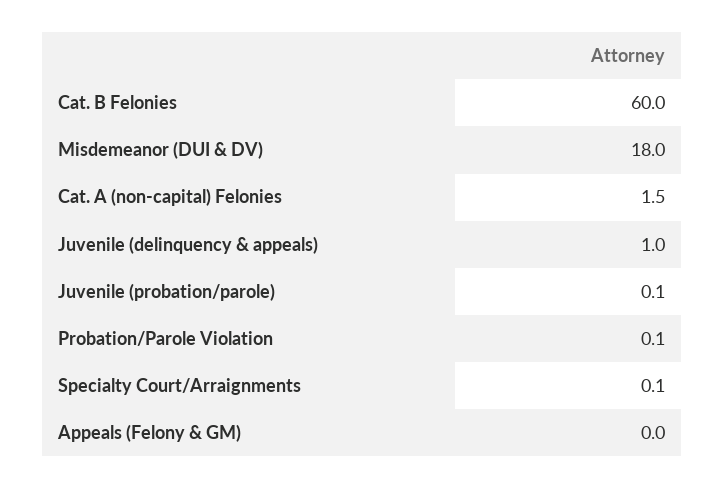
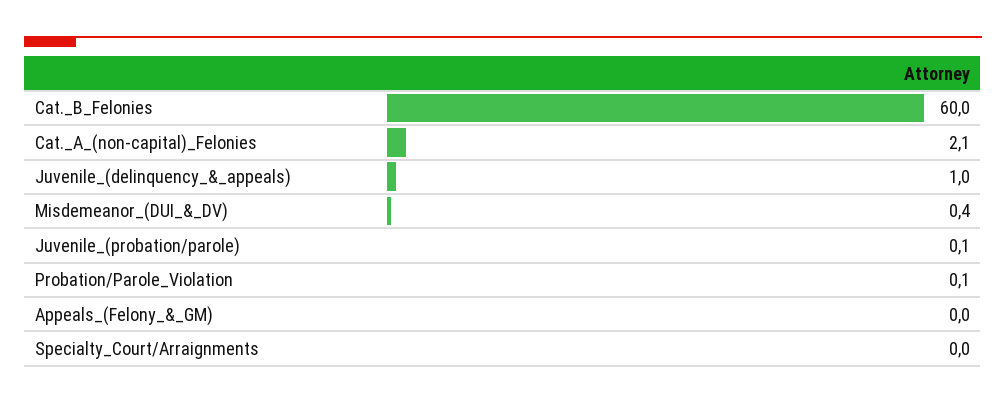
  {
    "Cat. B Felonies": 60,
-   "Misdemeanor (DUI & DV)": 18,
+   "Misdemeanor (DUI & DV)": 0.4,
-   "Cat. A (non-capital) Felonies": 1.5,
+   "Cat. A (non-capital) Felonies": 2.1,
    "Juvenile (delinquency & appeals)": 1,
    "Juvenile (probation/parole)": 0.1,
    "Probation/Parole Violation": 0.1,
-   "Specialty Court/Arraignments": 0.1,
+   "Specialty Court/Arraignments": 0,
    "Appeals (Felony & GM)": 0
  }

